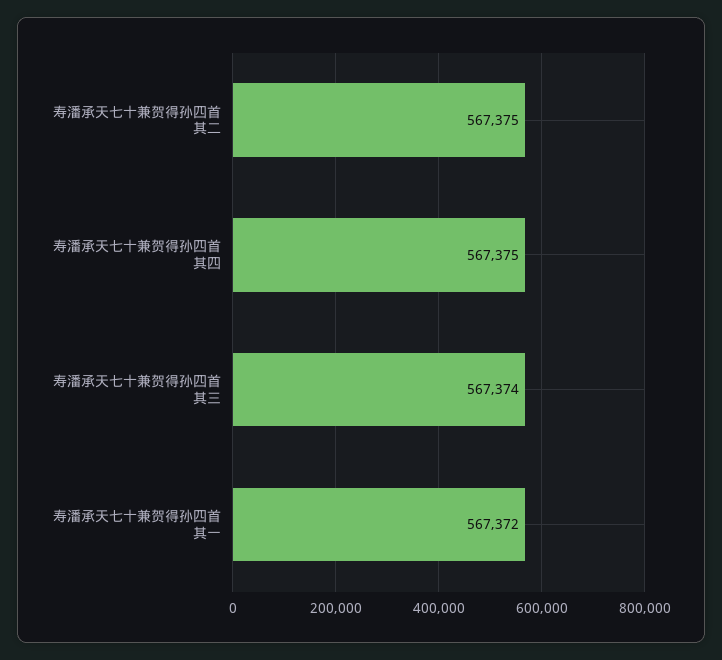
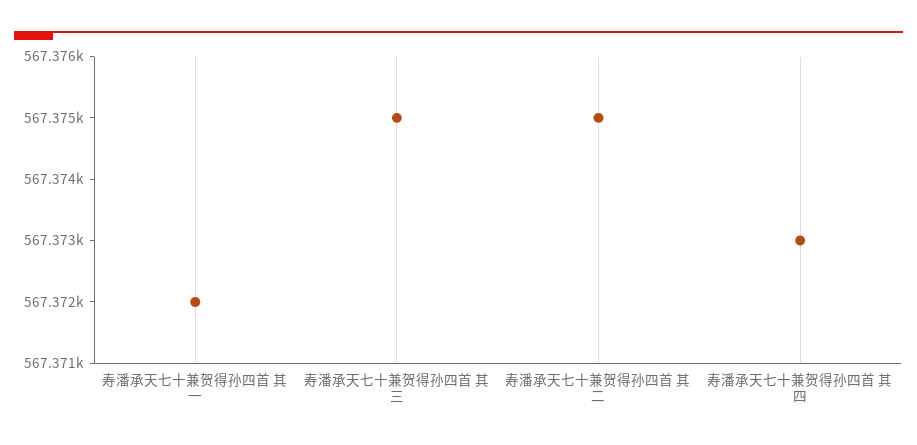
  {
    "寿潘承天七十兼贺得孙四首 其二": 567375,
-   "寿潘承天七十兼贺得孙四首 其四": 567375,
+   "寿潘承天七十兼贺得孙四首 其四": 567373,
-   "寿潘承天七十兼贺得孙四首 其三": 567374,
+   "寿潘承天七十兼贺得孙四首 其三": 567375,
    "寿潘承天七十兼贺得孙四首 其一": 567372
  }

